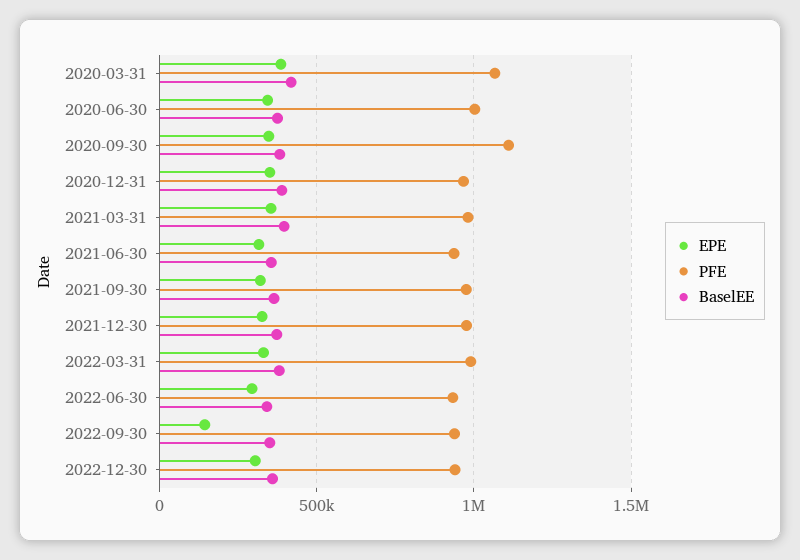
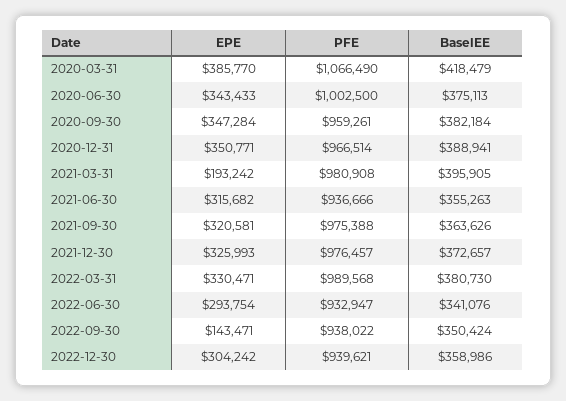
  {
    "EPE": {
      "2020-03-31": 385770,
      "2020-06-30": 343433,
      "2020-09-30": 347284,
      "2020-12-31": 350771,
-     "2021-03-31": 350000,
+     "2021-03-31": 193242,
      "2021-06-30": 315682,
      "2021-09-30": 320581,
      "2021-12-30": 325993,
      "2022-03-31": 330471,
      "2022-06-30": 293754,
      "2022-09-30": 143471,
      "2022-12-30": 304242
    },
    "PFE": {
      "2020-03-31": 1066490,
      "2020-06-30": 1002500,
-     "2020-09-30": 1100000,
+     "2020-09-30": 959261,
      "2020-12-31": 966514,
      "2021-03-31": 980908,
      "2021-06-30": 936666,
      "2021-09-30": 975388,
      "2021-12-30": 976457,
      "2022-03-31": 989568,
      "2022-06-30": 932947,
      "2022-09-30": 938022,
      "2022-12-30": 939621
    },
    "BaselEE": {
      "2020-03-31": 418479,
      "2020-06-30": 375113,
      "2020-09-30": 382184,
      "2020-12-31": 388941,
      "2021-03-31": 395905,
      "2021-06-30": 355263,
      "2021-09-30": 363626,
      "2021-12-30": 372657,
      "2022-03-31": 380730,
      "2022-06-30": 341076,
      "2022-09-30": 350424,
      "2022-12-30": 358986
    }
  }

